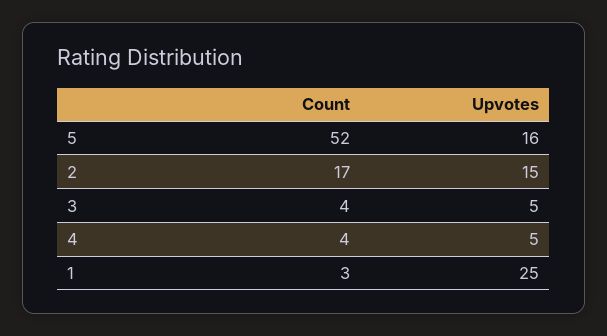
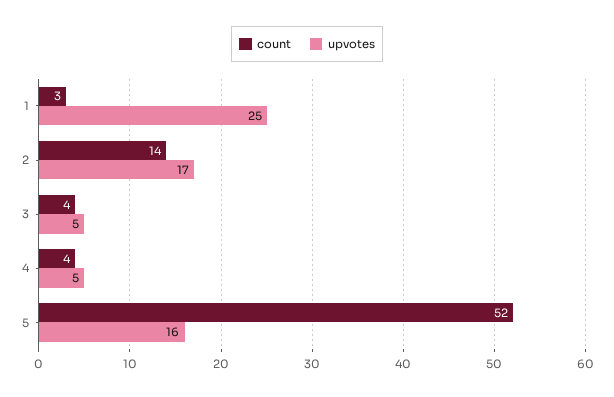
  {
    "Count": {
      "5": 52,
-     "2": 17,
+     "2": 14,
      "3": 4,
      "4": 4,
      "1": 3
    },
    "Upvotes": {
      "5": 16,
-     "2": 15,
+     "2": 17,
      "3": 5,
      "4": 5,
      "1": 25
    }
  }

